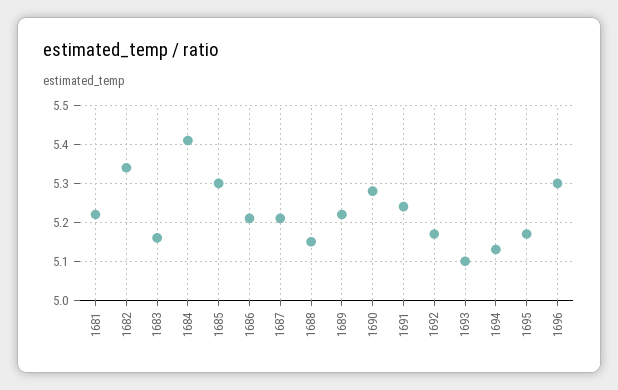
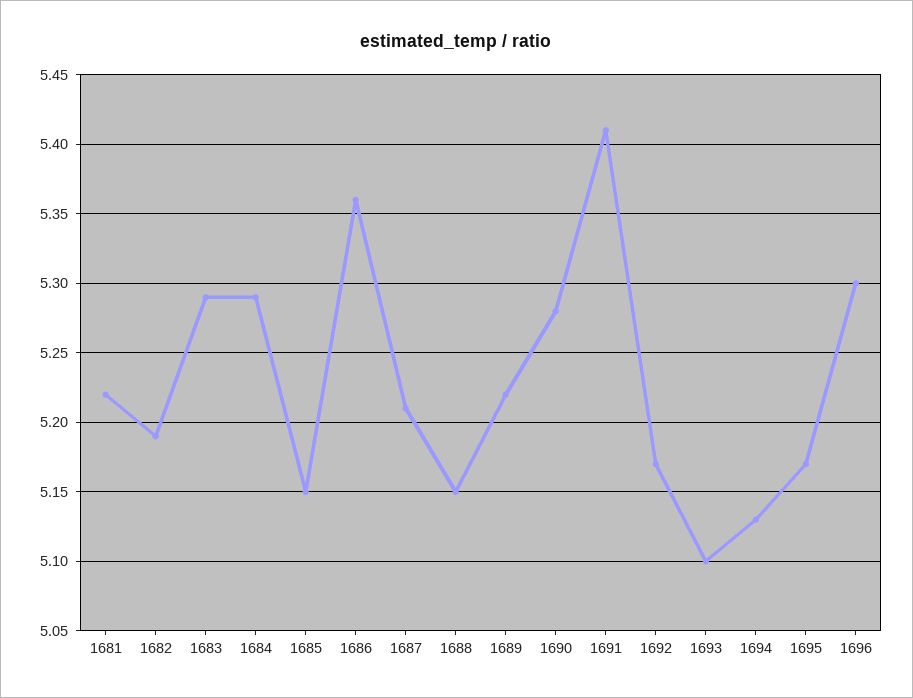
  {
    "1681": 5.22,
-   "1682": 5.35,
+   "1682": 5.19,
-   "1683": 5.15,
+   "1683": 5.29,
-   "1684": 5.4,
+   "1684": 5.29,
-   "1685": 5.3,
+   "1685": 5.15,
-   "1686": 5.2,
+   "1686": 5.36,
    "1687": 5.21,
    "1688": 5.15,
    "1689": 5.22,
    "1690": 5.28,
-   "1691": 5.25,
+   "1691": 5.41,
    "1692": 5.17,
    "1693": 5.1,
    "1694": 5.13,
    "1695": 5.17,
    "1696": 5.3
  }

